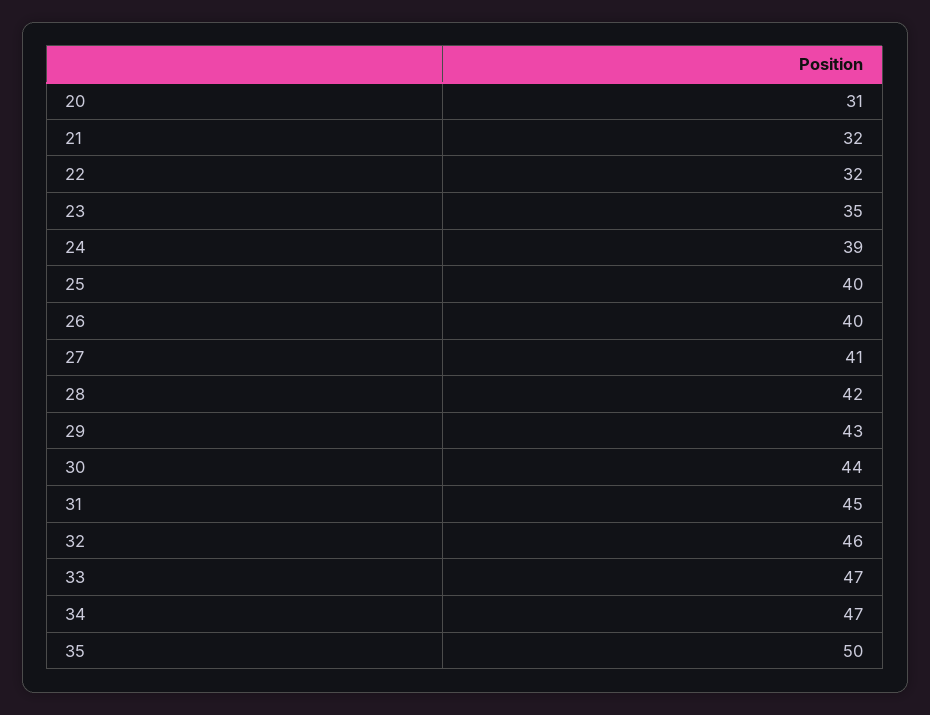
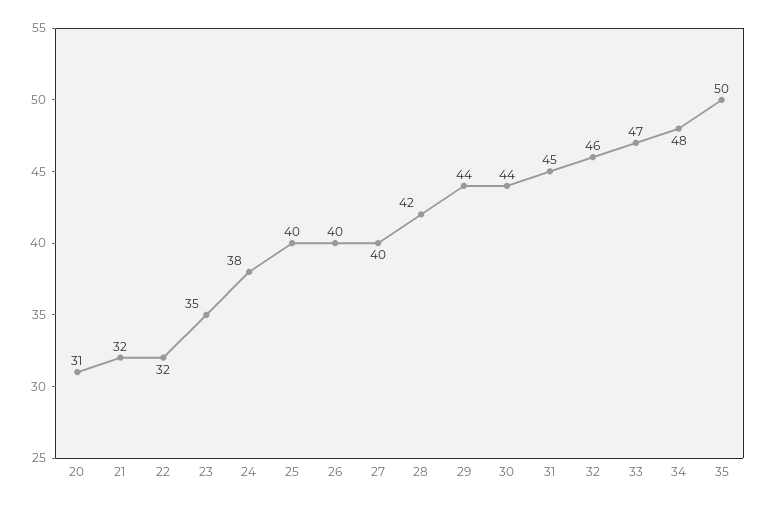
  {
    "20": 31,
    "21": 32,
    "22": 32,
    "23": 35,
-   "24": 39,
+   "24": 38,
    "25": 40,
    "26": 40,
-   "27": 41,
+   "27": 40,
    "28": 42,
-   "29": 43,
+   "29": 44,
    "30": 44,
    "31": 45,
    "32": 46,
    "33": 47,
-   "34": 47,
+   "34": 48,
    "35": 50
  }

